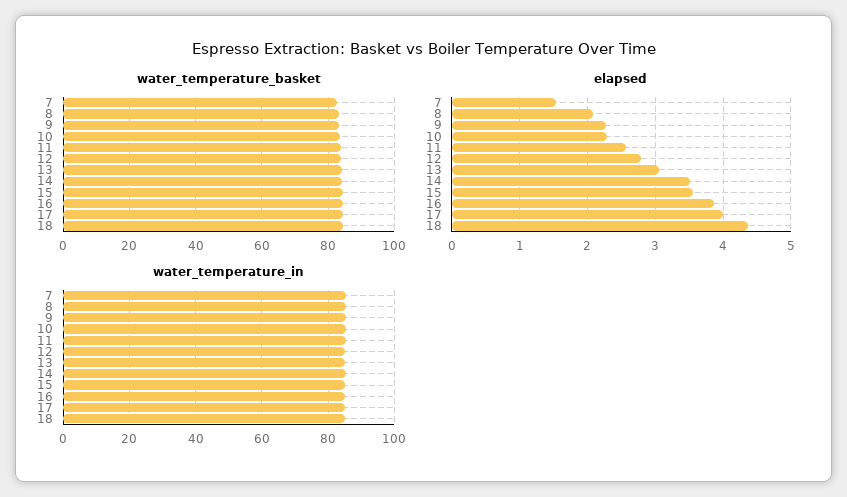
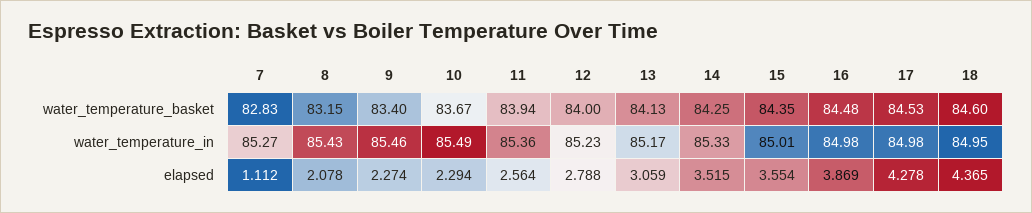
  {
    "water_temperature_basket": {
      "7": 82.83,
      "8": 83.15,
      "9": 83.4,
      "10": 83.67,
      "11": 83.94,
      "12": 84,
      "13": 84.13,
      "14": 84.25,
      "15": 84.35,
      "16": 84.48,
      "17": 84.53,
      "18": 84.6
    },
    "elapsed": {
-     "7": 1.5,
+     "7": 1.112,
      "8": 2.078,
      "9": 2.274,
      "10": 2.294,
      "11": 2.564,
      "12": 2.788,
      "13": 3.059,
      "14": 3.515,
      "15": 3.554,
      "16": 3.869,
-     "17": 4,
+     "17": 4.278,
      "18": 4.365
    },
    "water_temperature_in": {
      "7": 85.27,
      "8": 85.43,
      "9": 85.46,
      "10": 85.49,
      "11": 85.36,
      "12": 85.23,
      "13": 85.17,
      "14": 85.33,
      "15": 85.01,
      "16": 84.98,
      "17": 84.98,
      "18": 84.95
    }
  }

